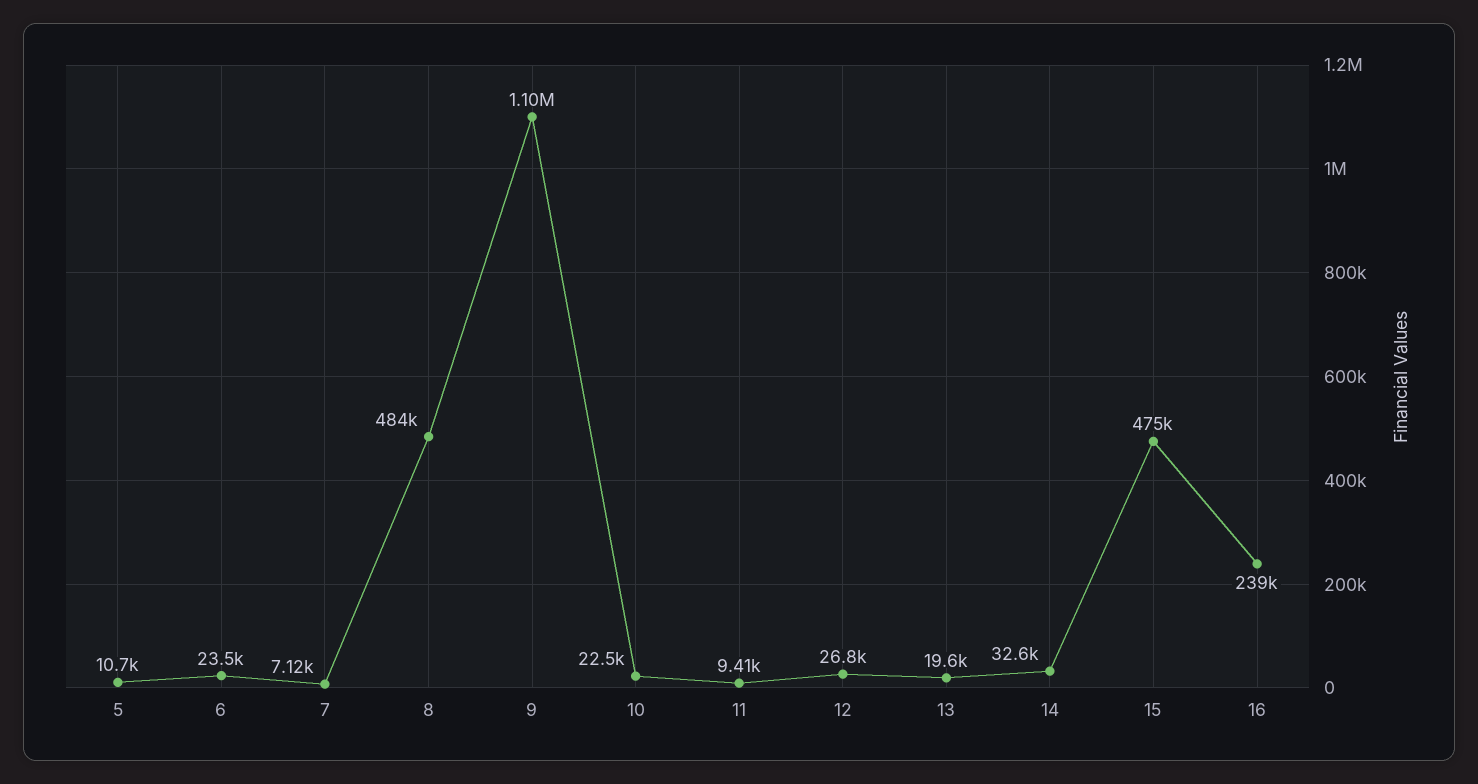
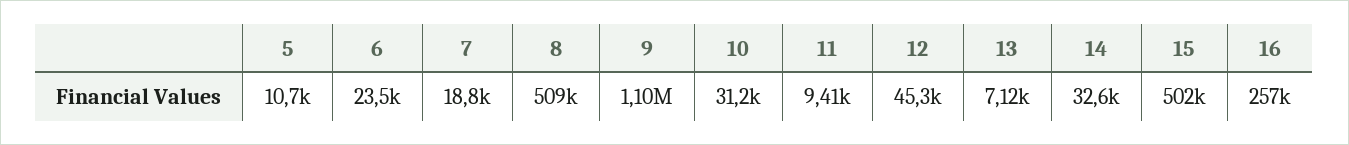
  {
    "5": 10700,
    "6": 23500,
-   "7": 7120,
+   "7": 18800,
-   "8": 484000,
+   "8": 509000,
    "9": 1100000,
-   "10": 22500,
+   "10": 31200,
    "11": 9410,
-   "12": 26800,
+   "12": 45300,
-   "13": 19600,
+   "13": 7120,
    "14": 32600,
-   "15": 475000,
+   "15": 502000,
-   "16": 239000
+   "16": 257000
  }

